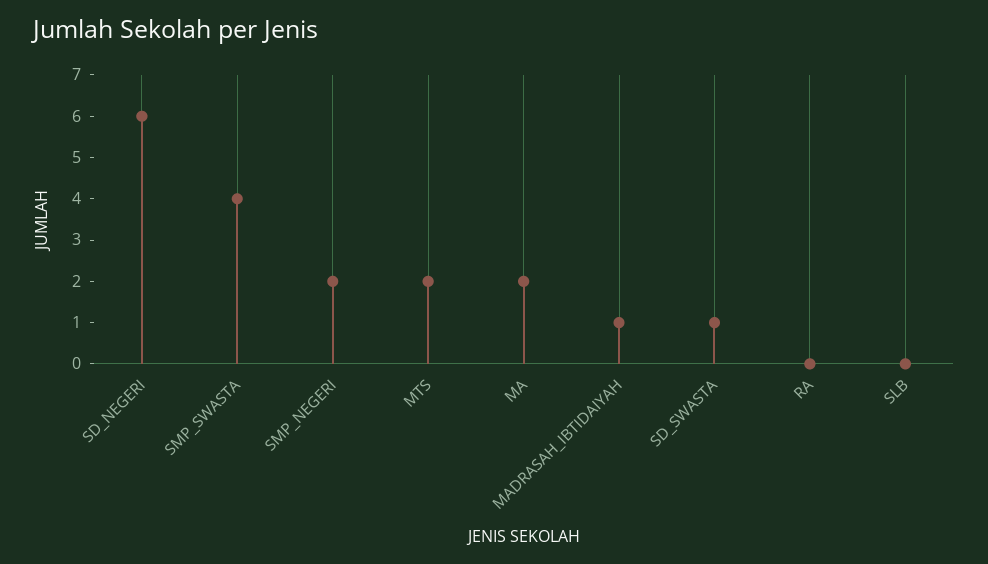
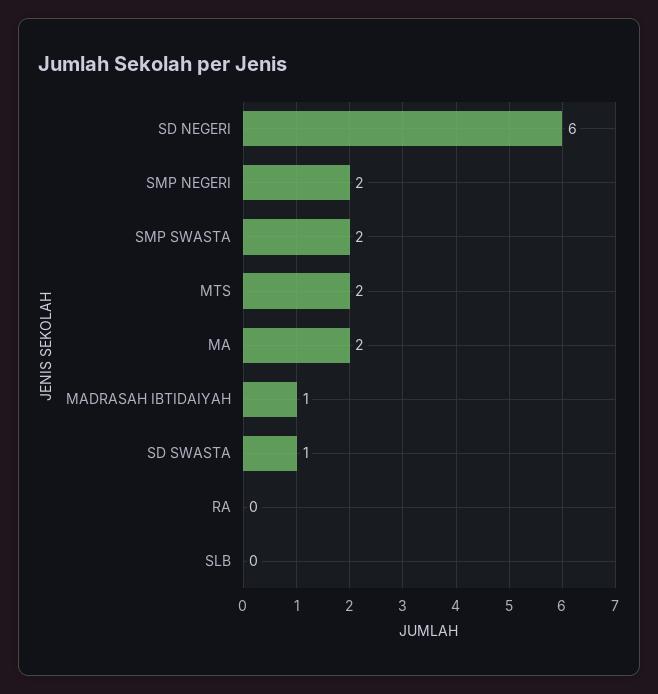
  {
    "SD_NEGERI": 6,
-   "SMP_SWASTA": 4,
+   "SMP_SWASTA": 2,
    "SMP_NEGERI": 2,
    "MTS": 2,
    "MA": 2,
    "MADRASAH_IBTIDAIYAH": 1,
    "SD_SWASTA": 1,
    "RA": 0,
    "SLB": 0
  }

